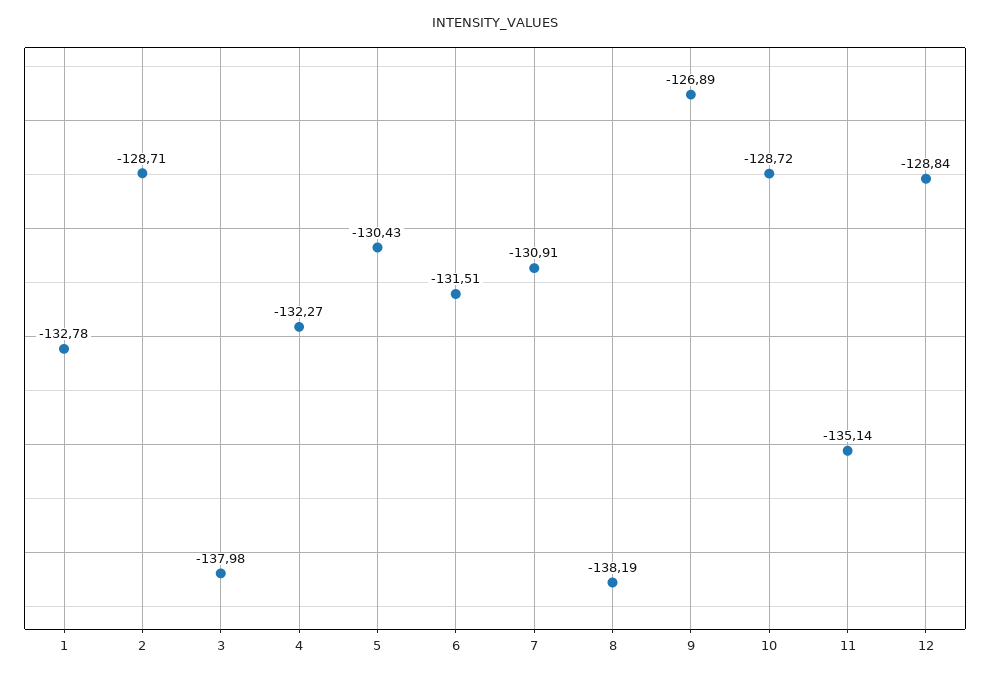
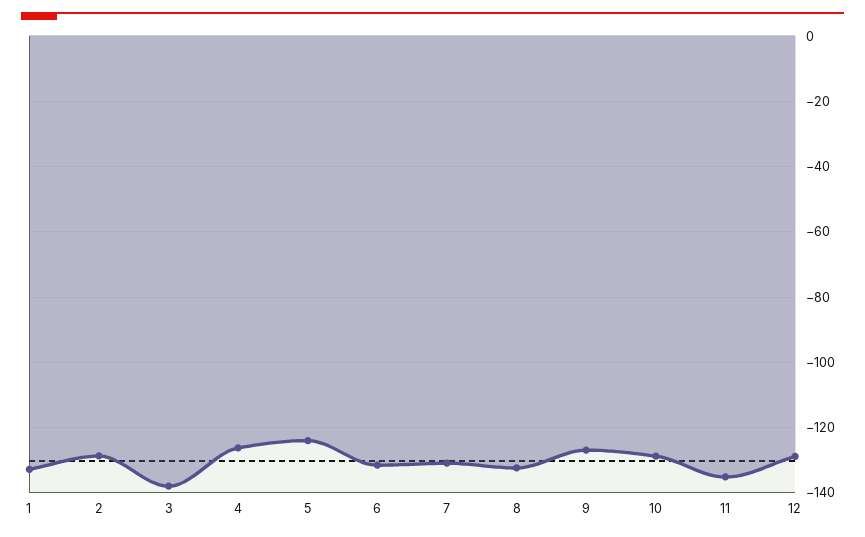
  {
    "1": -132.78,
    "2": -128.71,
    "3": -137.98,
-   "4": -132.27,
+   "4": -126,
-   "5": -130.43,
+   "5": -124,
    "6": -131.51,
    "7": -130.91,
-   "8": -138.19,
+   "8": -132,
    "9": -126.89,
    "10": -128.72,
    "11": -135.14,
    "12": -128.84
  }

